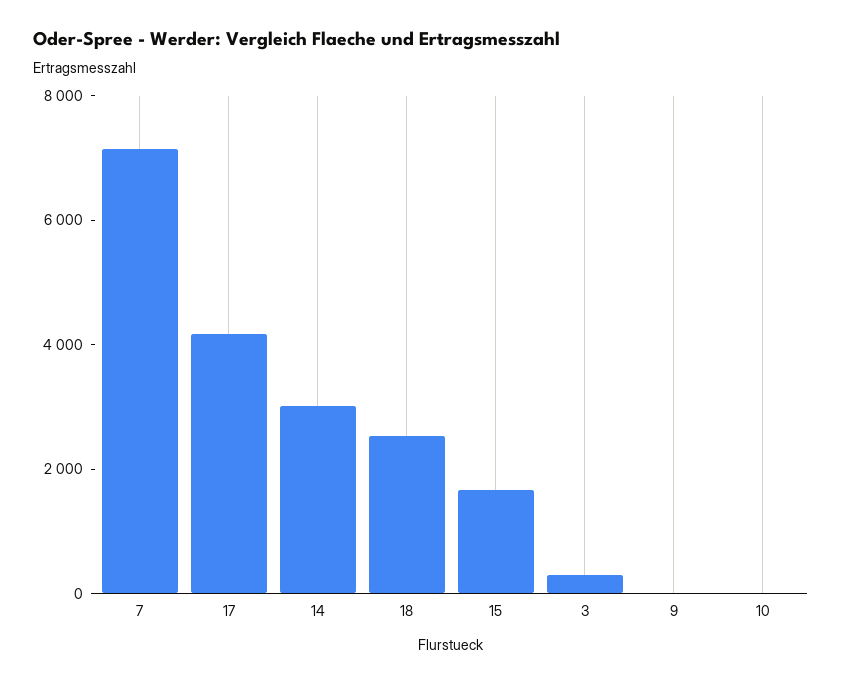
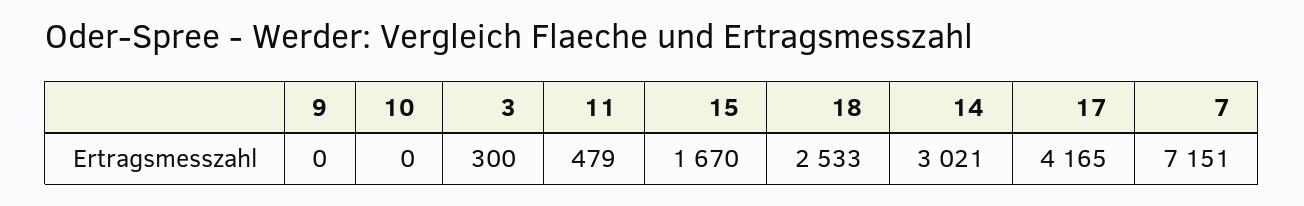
  {
    "7": 7151,
    "17": 4165,
    "14": 3021,
    "18": 2533,
    "15": 1670,
    "3": 300,
    "9": 0,
-   "10": 0
+   "10": 0,
+   "11": 479
  }

